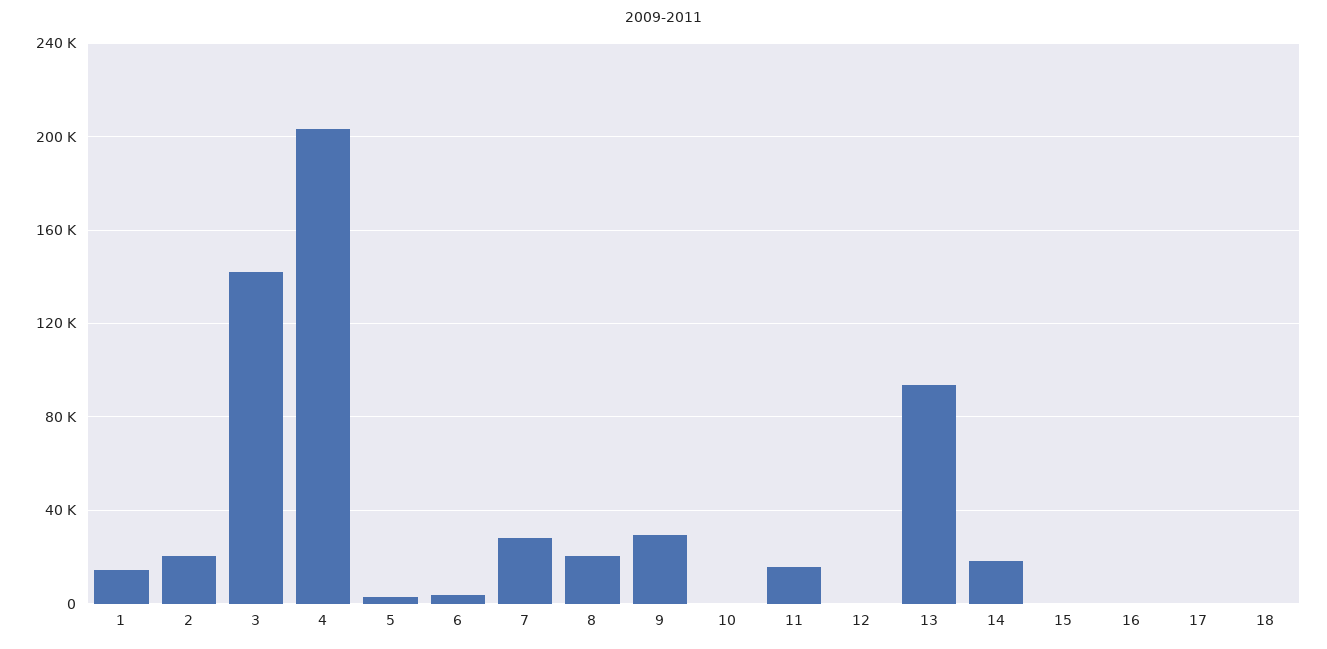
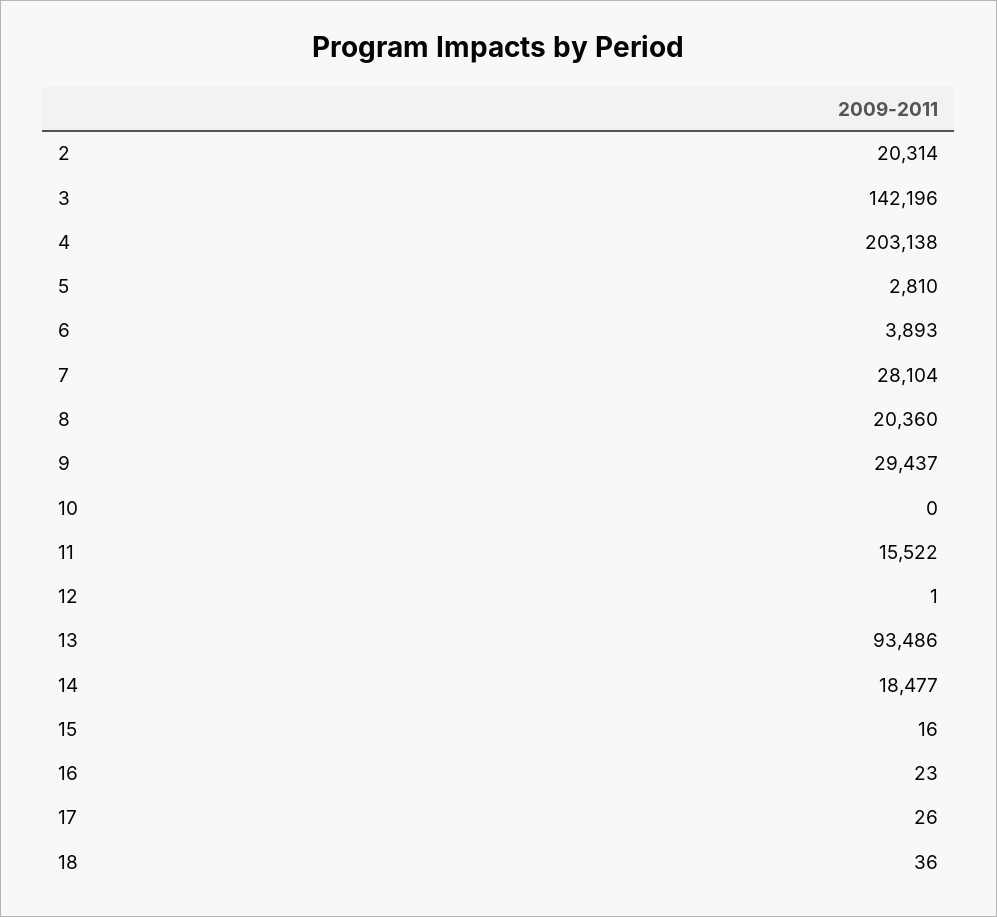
  {
-   "1": 15000,
    "2": 20314,
    "3": 142196,
    "4": 203138,
    "5": 2810,
    "6": 3893,
    "7": 28104,
    "8": 20360,
    "9": 29437,
    "10": 0,
    "11": 15522,
    "12": 1,
    "13": 93486,
    "14": 18477,
    "15": 16,
    "16": 23,
    "17": 26,
    "18": 36
  }

